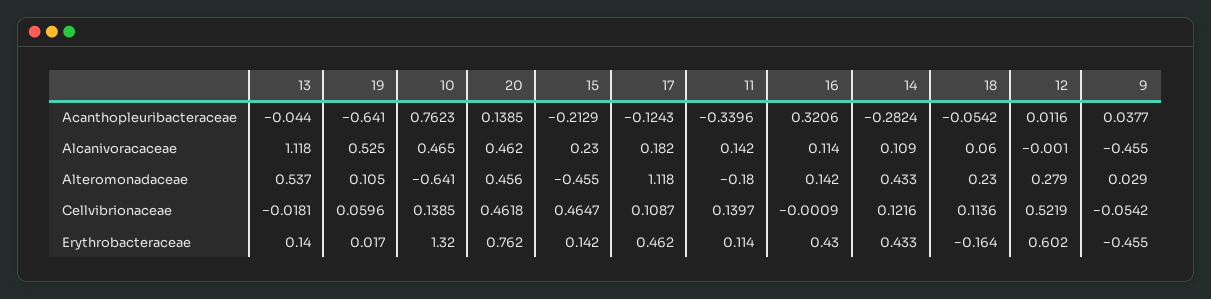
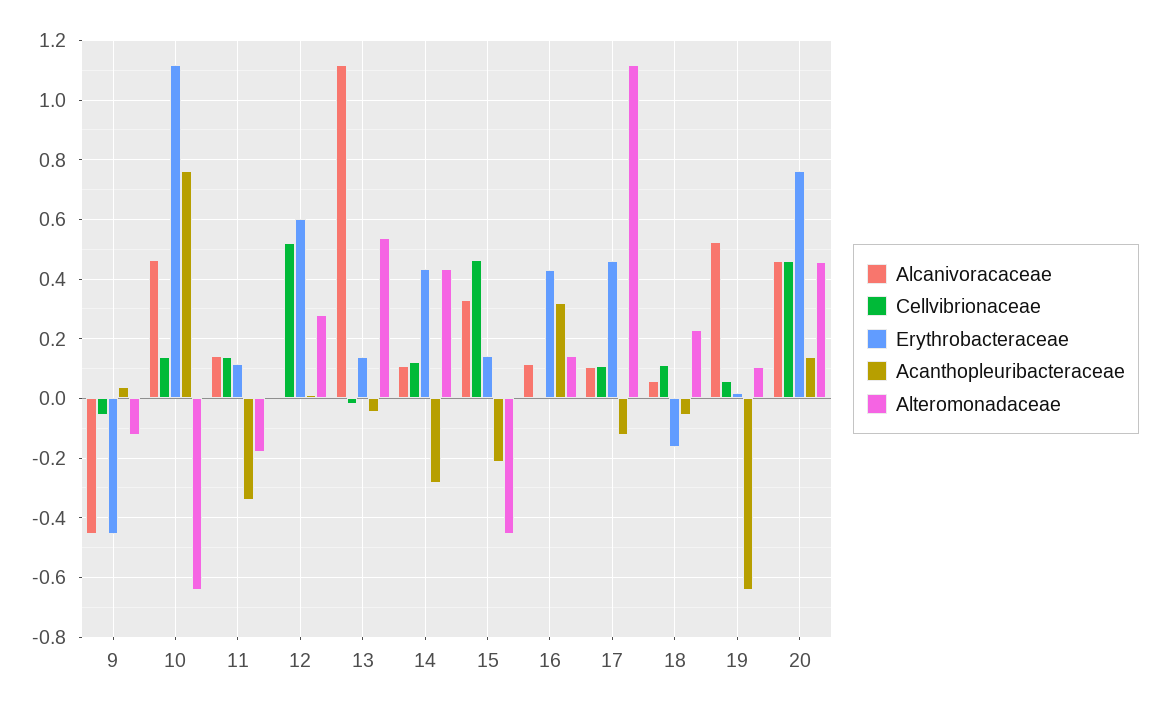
  {
    "Acanthopleuribacteraceae": {
      "13": -0.044,
      "19": -0.641,
      "10": 0.7623,
      "20": 0.1385,
      "15": -0.2129,
      "17": -0.1243,
      "11": -0.3396,
      "16": 0.3206,
      "14": -0.2824,
      "18": -0.0542,
      "12": 0.0116,
      "9": 0.0377
    },
    "Alcanivoracaceae": {
      "13": 1.118,
      "19": 0.525,
      "10": 0.465,
      "20": 0.462,
-     "15": 0.23,
+     "15": 0.325,
-     "17": 0.182,
+     "17": 0.1,
      "11": 0.142,
      "16": 0.114,
      "14": 0.109,
      "18": 0.06,
      "12": -0.001,
      "9": -0.455
    },
    "Alteromonadaceae": {
      "13": 0.537,
      "19": 0.105,
      "10": -0.641,
      "20": 0.456,
      "15": -0.455,
      "17": 1.118,
      "11": -0.18,
      "16": 0.142,
      "14": 0.433,
      "18": 0.23,
      "12": 0.279,
-     "9": 0.029
+     "9": -0.125
    },
    "Cellvibrionaceae": {
      "13": -0.0181,
      "19": 0.0596,
      "10": 0.1385,
      "20": 0.4618,
      "15": 0.4647,
      "17": 0.1087,
      "11": 0.1397,
      "16": -0.0009,
      "14": 0.1216,
      "18": 0.1136,
      "12": 0.5219,
      "9": -0.0542
    },
    "Erythrobacteraceae": {
      "13": 0.14,
      "19": 0.017,
-     "10": 1.32,
+     "10": 1.125,
      "20": 0.762,
      "15": 0.142,
      "17": 0.462,
      "11": 0.114,
      "16": 0.43,
      "14": 0.433,
      "18": -0.164,
      "12": 0.602,
      "9": -0.455
    }
  }

